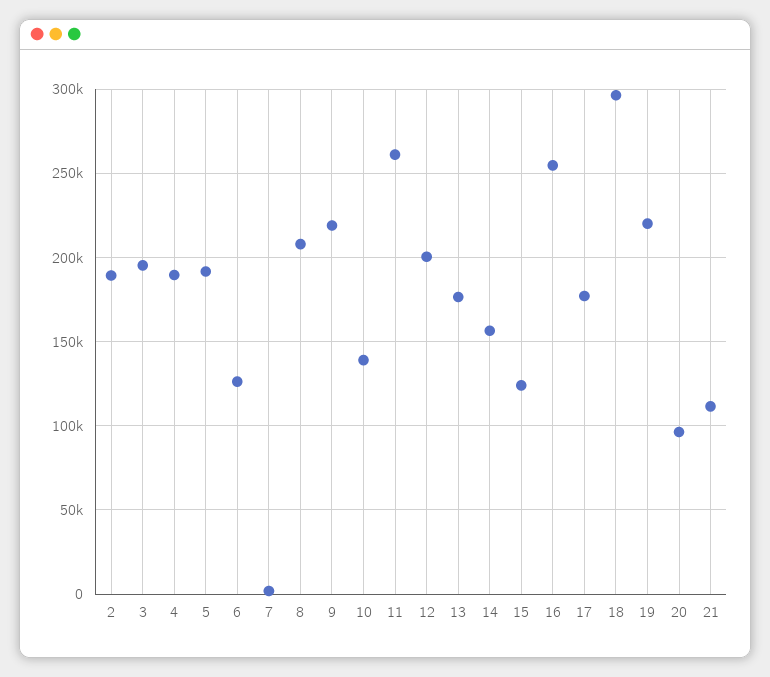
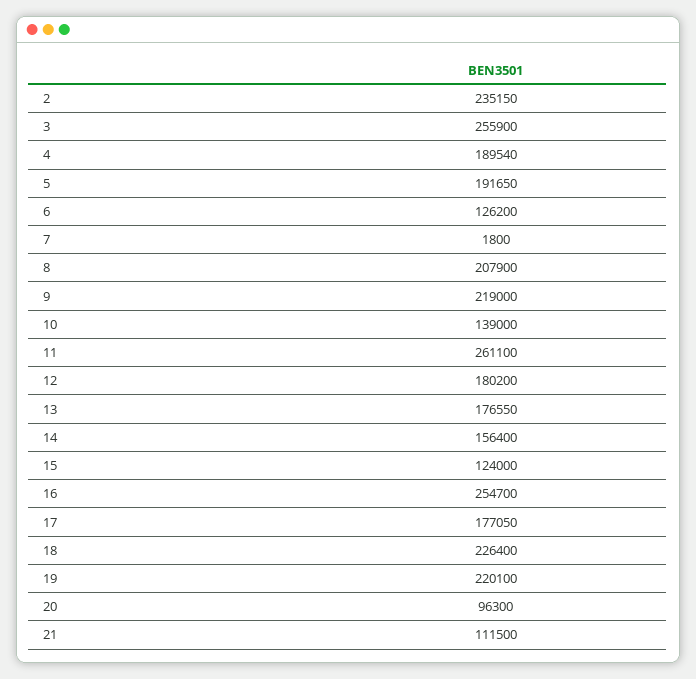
  {
-   "2": 190000,
+   "2": 235150,
-   "3": 195000,
+   "3": 255900,
    "4": 189540,
    "5": 191650,
    "6": 126200,
    "7": 1800,
    "8": 207900,
    "9": 219000,
    "10": 139000,
    "11": 261100,
-   "12": 200000,
+   "12": 180200,
    "13": 176550,
    "14": 156400,
    "15": 124000,
    "16": 254700,
    "17": 177050,
-   "18": 295000,
+   "18": 226400,
    "19": 220100,
    "20": 96300,
    "21": 111500
  }

